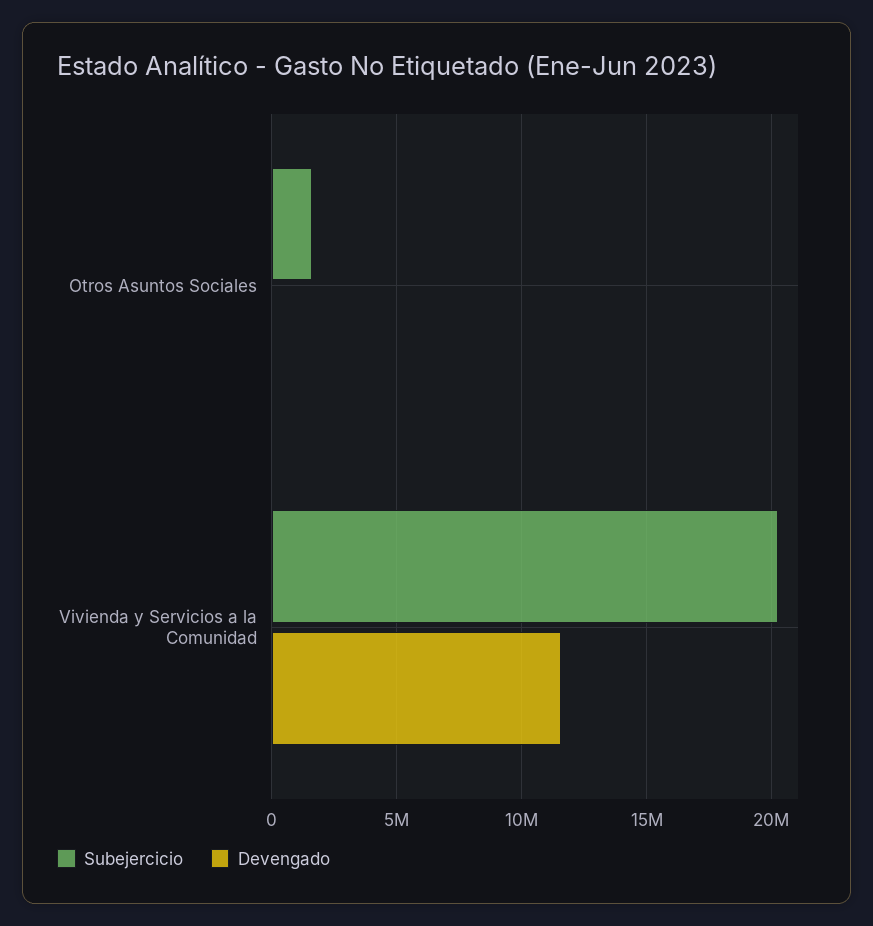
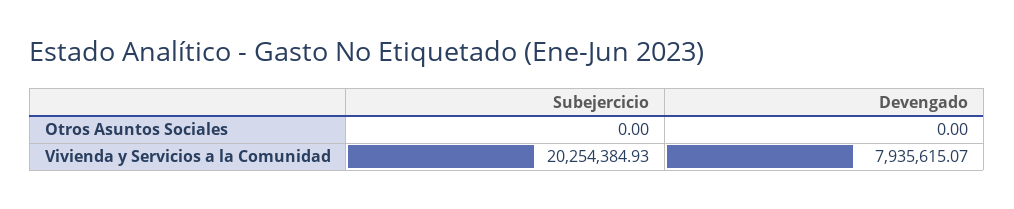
  {
    "Subejercicio": {
-     "Otros Asuntos Sociales": 1500000,
+     "Otros Asuntos Sociales": 0,
      "Vivienda y Servicios a la Comunidad": 20254384.93
    },
    "Devengado": {
      "Otros Asuntos Sociales": 0,
-     "Vivienda y Servicios a la Comunidad": 11500000
+     "Vivienda y Servicios a la Comunidad": 7935615.07
    }
  }

